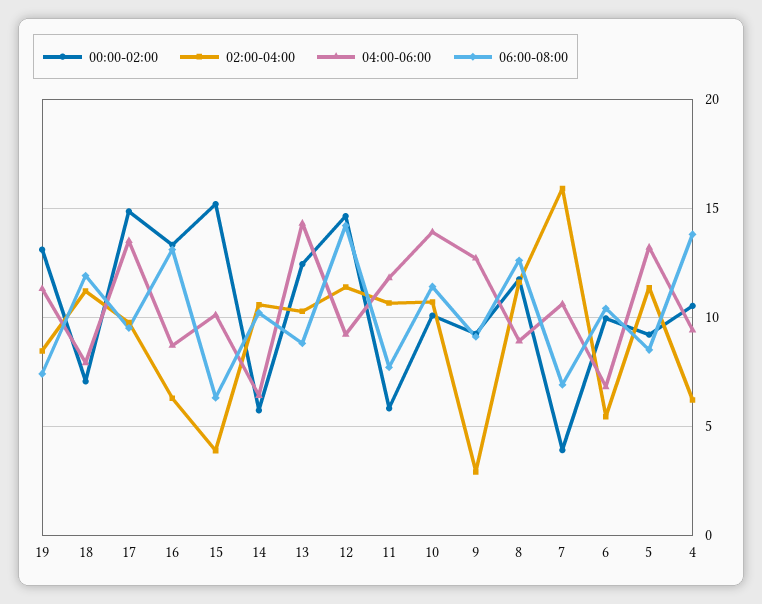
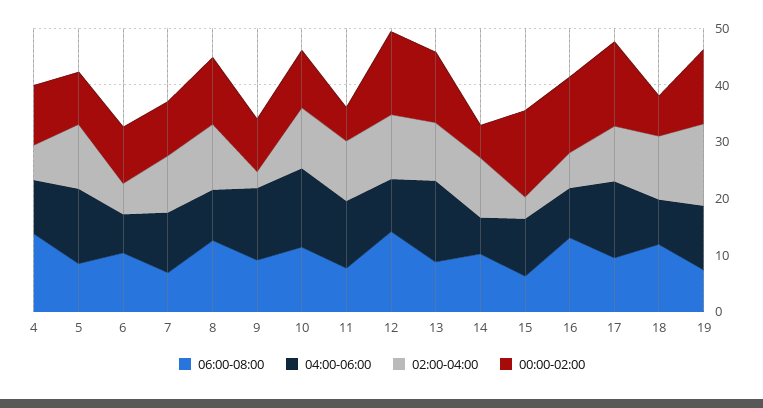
  {
    "00:00-02:00": {
      "19": 13,
      "18": 7,
      "17": 15,
      "16": 13.5,
      "15": 15,
      "14": 5.5,
      "13": 12.5,
      "12": 14.5,
      "11": 6,
      "10": 10,
      "9": 9,
      "8": 11.5,
-     "7": 4,
+     "7": 10,
      "6": 10,
      "5": 9,
      "4": 10.5
    },
    "02:00-04:00": {
-     "19": 8.5,
+     "19": 14,
      "18": 11,
      "17": 10,
      "16": 6.5,
      "15": 4,
      "14": 10.5,
      "13": 10.5,
      "12": 11.5,
      "11": 10.5,
      "10": 10.5,
      "9": 3,
      "8": 11.5,
-     "7": 16,
+     "7": 10,
      "6": 5.5,
      "5": 11.5,
      "4": 6
    },
    "04:00-06:00": {
      "19": 11.5,
      "18": 8,
      "17": 13.5,
      "16": 8.5,
      "15": 10,
      "14": 6.5,
      "13": 14.5,
      "12": 9,
      "11": 12,
      "10": 14,
      "9": 12.5,
      "8": 9,
      "7": 10.5,
      "6": 7,
      "5": 13,
      "4": 9.5
    },
    "06:00-08:00": {
      "19": 7.5,
      "18": 12,
      "17": 9.5,
      "16": 13,
      "15": 6.5,
      "14": 10,
      "13": 9,
      "12": 14,
      "11": 7.5,
      "10": 11.5,
      "9": 9,
      "8": 12.5,
      "7": 7,
      "6": 10.5,
      "5": 8.5,
      "4": 14
    }
  }

